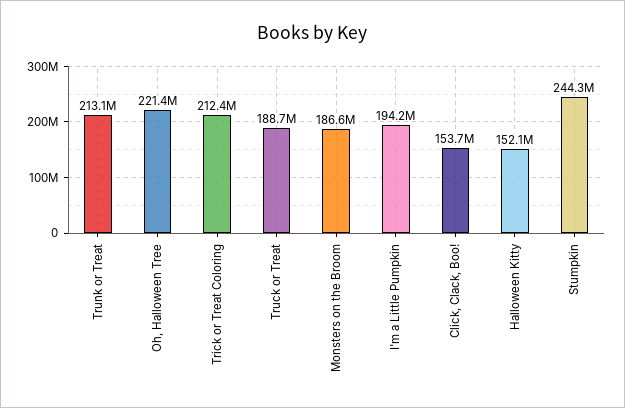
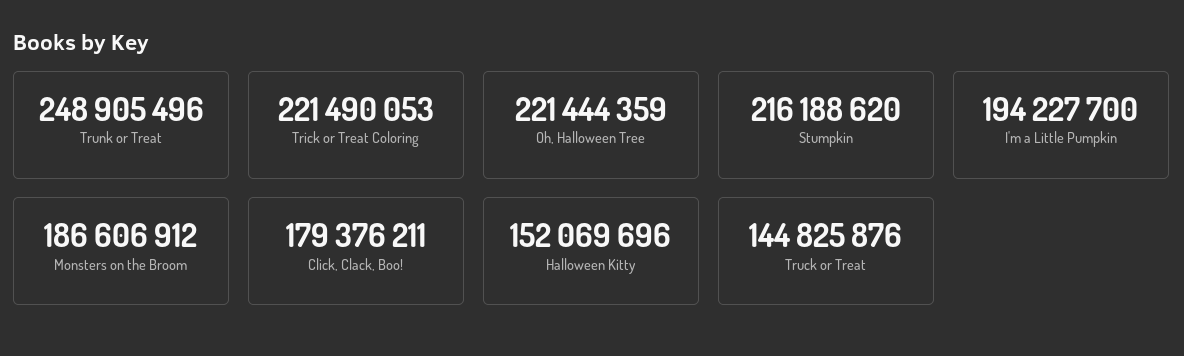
  {
-   "Trunk or Treat": 213100000,
+   "Trunk or Treat": 248905496,
    "Oh, Halloween Tree": 221444359,
-   "Trick or Treat Coloring": 212400000,
+   "Trick or Treat Coloring": 221490053,
-   "Truck or Treat": 188700000,
+   "Truck or Treat": 144825876,
    "Monsters on the Broom": 186606912,
    "I'm a Little Pumpkin": 194227700,
-   "Click, Clack, Boo!": 153700000,
+   "Click, Clack, Boo!": 179376211,
    "Halloween Kitty": 152069696,
-   "Stumpkin": 244300000
+   "Stumpkin": 216188620
  }

